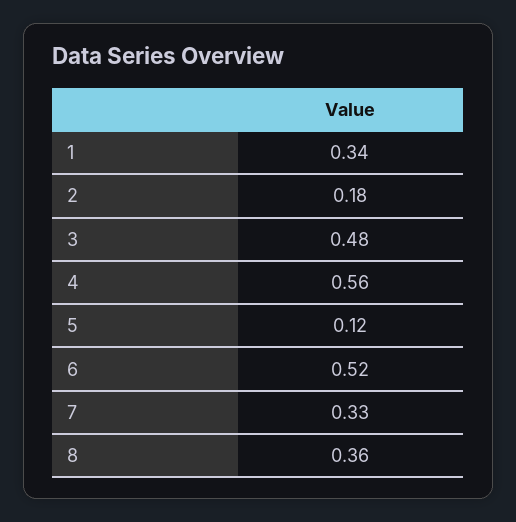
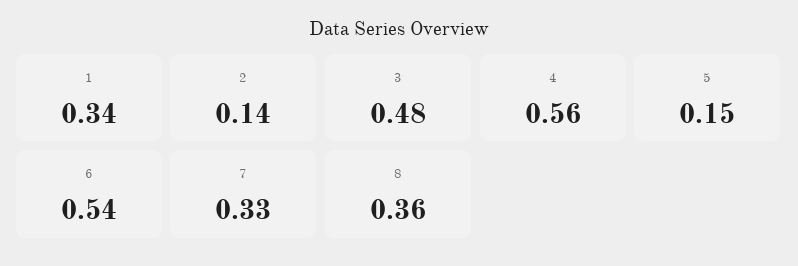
  {
    "1": 0.34,
-   "2": 0.18,
+   "2": 0.14,
    "3": 0.48,
    "4": 0.56,
-   "5": 0.12,
+   "5": 0.15,
-   "6": 0.52,
+   "6": 0.54,
    "7": 0.33,
    "8": 0.36
  }

